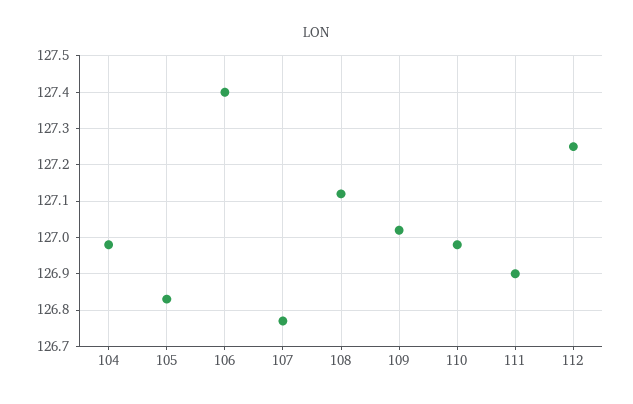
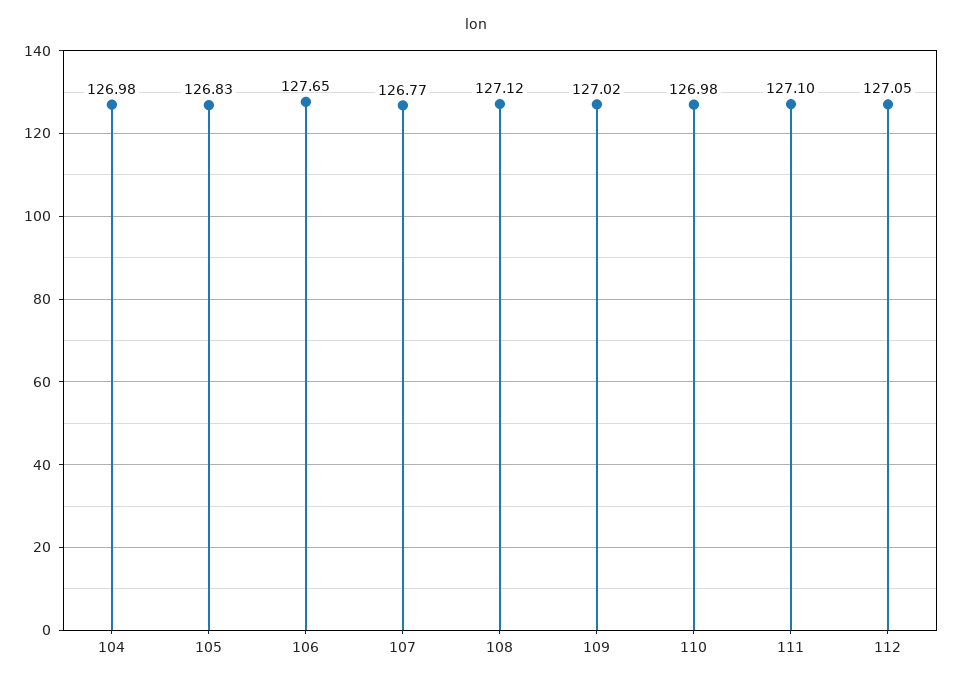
  {
    "104": 126.98,
    "105": 126.83,
-   "106": 127.4,
+   "106": 127.65,
    "107": 126.77,
    "108": 127.12,
    "109": 127.02,
    "110": 126.98,
-   "111": 126.9,
+   "111": 127.1,
-   "112": 127.25
+   "112": 127.05
  }

